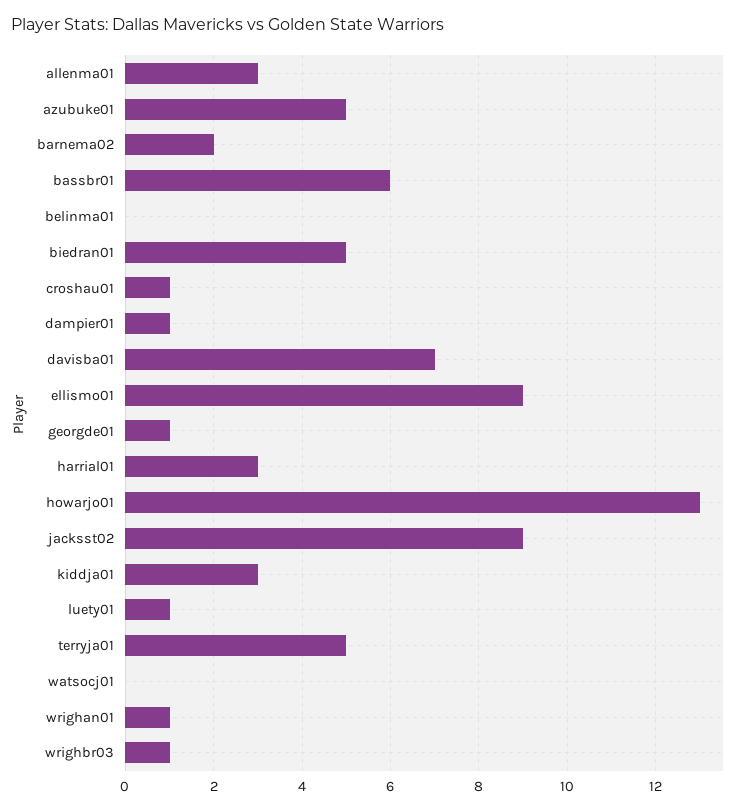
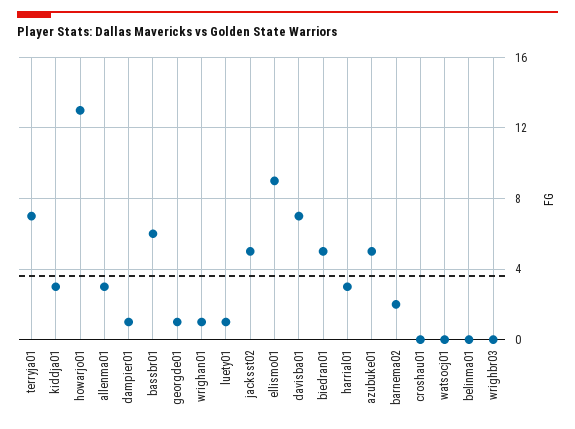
  {
    "allenma01": 3,
    "azubuke01": 5,
    "barnema02": 2,
    "bassbr01": 6,
    "belinma01": 0,
    "biedran01": 5,
-   "croshau01": 1,
+   "croshau01": 0,
    "dampier01": 1,
    "davisba01": 7,
    "ellismo01": 9,
    "georgde01": 1,
    "harrial01": 3,
    "howarjo01": 13,
-   "jacksst02": 9,
+   "jacksst02": 5,
    "kiddja01": 3,
    "luety01": 1,
-   "terryja01": 5,
+   "terryja01": 7,
    "watsocj01": 0,
    "wrighan01": 1,
-   "wrighbr03": 1
+   "wrighbr03": 0
  }

